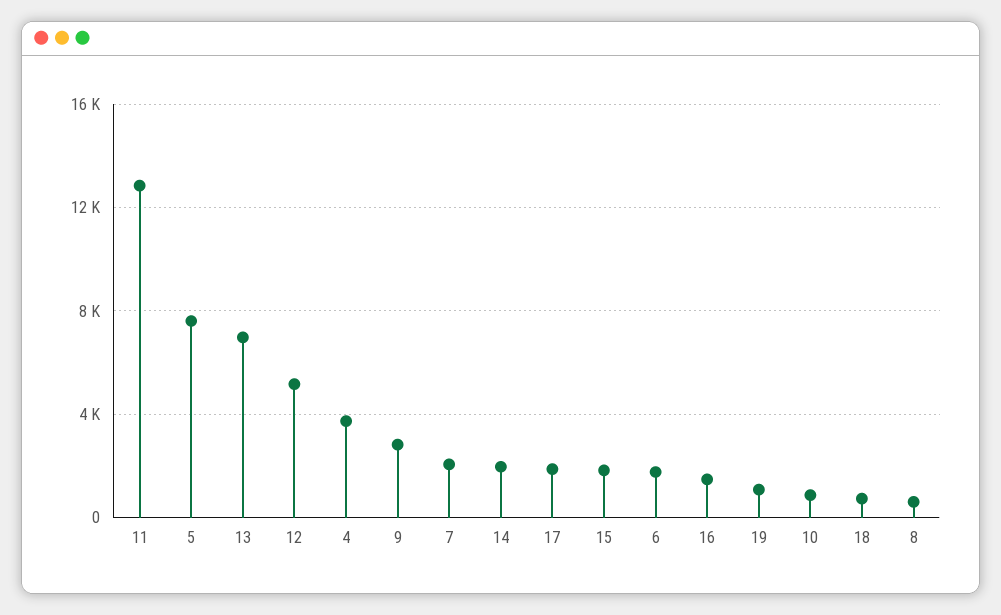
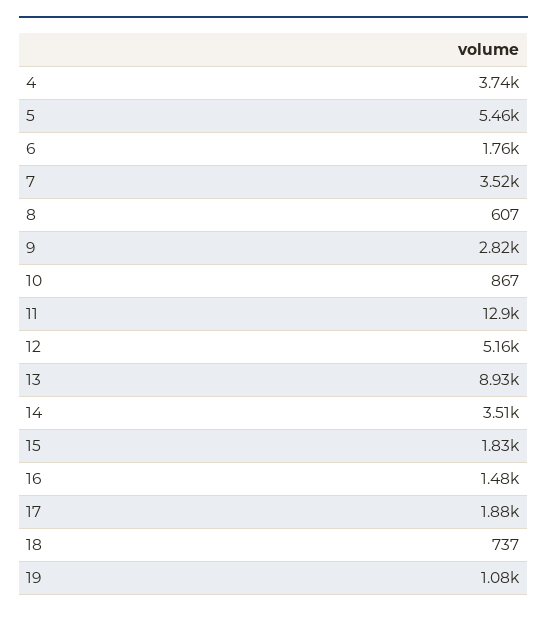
  {
    "11": 12900,
-   "5": 7500,
+   "5": 5460,
-   "13": 7000,
+   "13": 8930,
    "12": 5160,
    "4": 3740,
    "9": 2820,
-   "7": 2000,
+   "7": 3520,
-   "14": 2000,
+   "14": 3510,
    "17": 1880,
    "15": 1830,
    "6": 1760,
    "16": 1480,
    "19": 1080,
    "10": 867,
    "18": 737,
    "8": 607
  }

